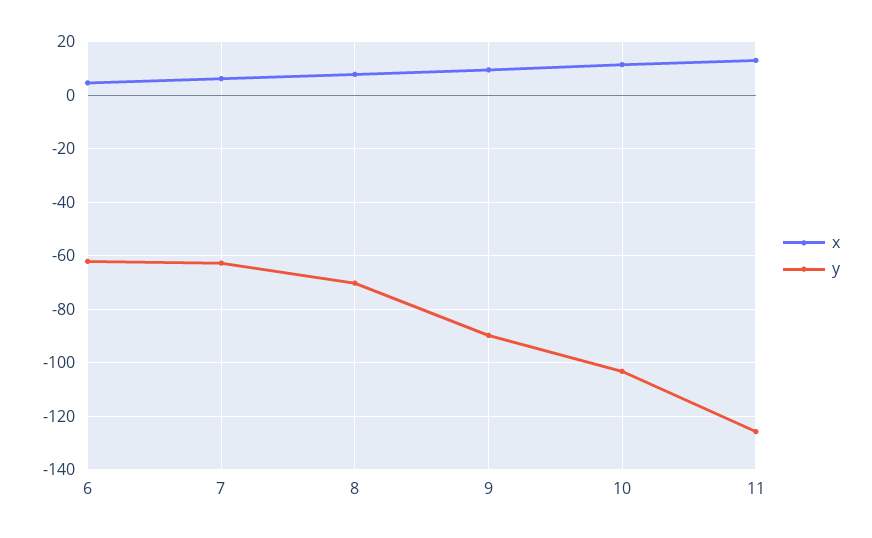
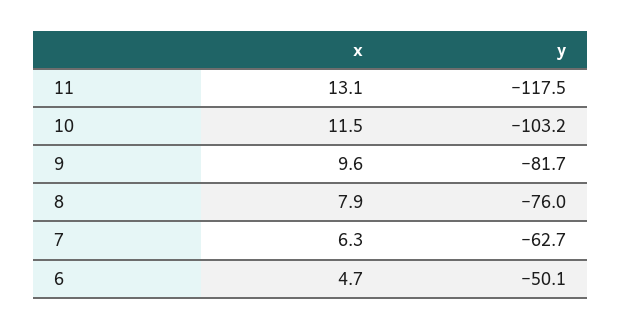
  {
    "x": {
      "6": 4.7,
      "7": 6.3,
      "8": 7.9,
      "9": 9.6,
      "10": 11.5,
      "11": 13.1
    },
    "y": {
-     "6": -62.5,
+     "6": -50.1,
      "7": -62.7,
-     "8": -70,
+     "8": -76,
-     "9": -90,
+     "9": -81.7,
      "10": -103.2,
-     "11": -125
+     "11": -117.5
    }
  }

